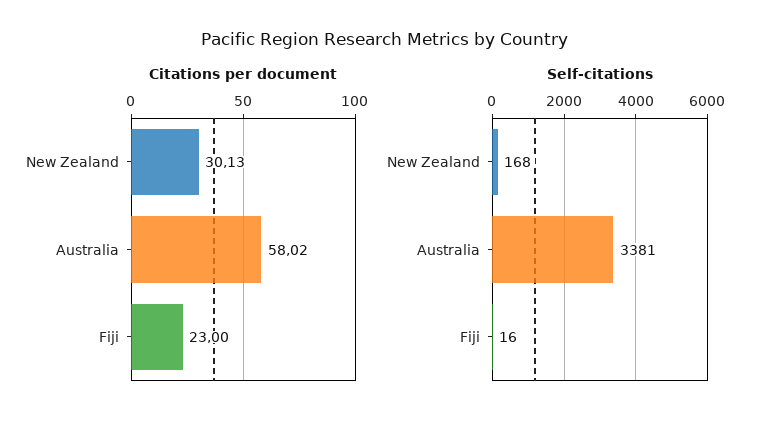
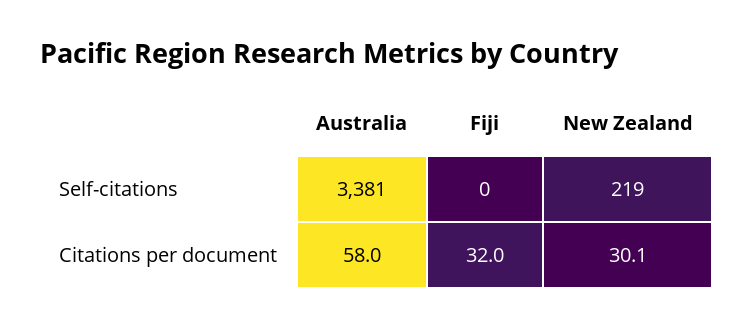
  {
    "Citations per document": {
      "New Zealand": 30.13,
      "Australia": 58.02,
-     "Fiji": 23
+     "Fiji": 32
    },
    "Self-citations": {
-     "New Zealand": 168,
+     "New Zealand": 219,
      "Australia": 3381,
-     "Fiji": 16
+     "Fiji": 0
    }
  }

